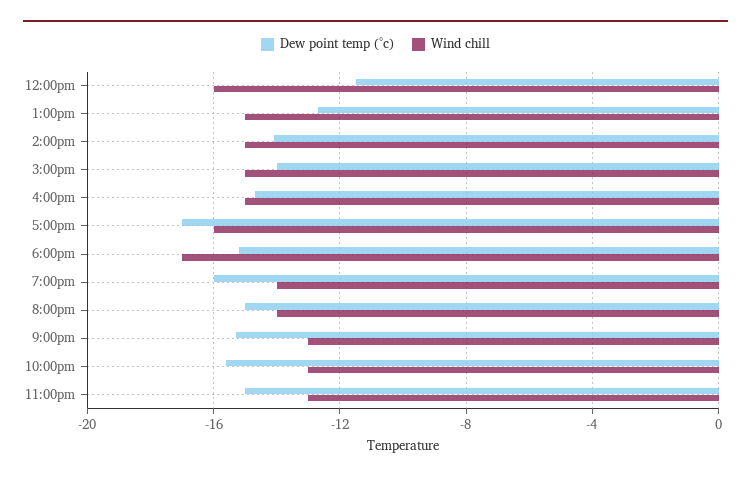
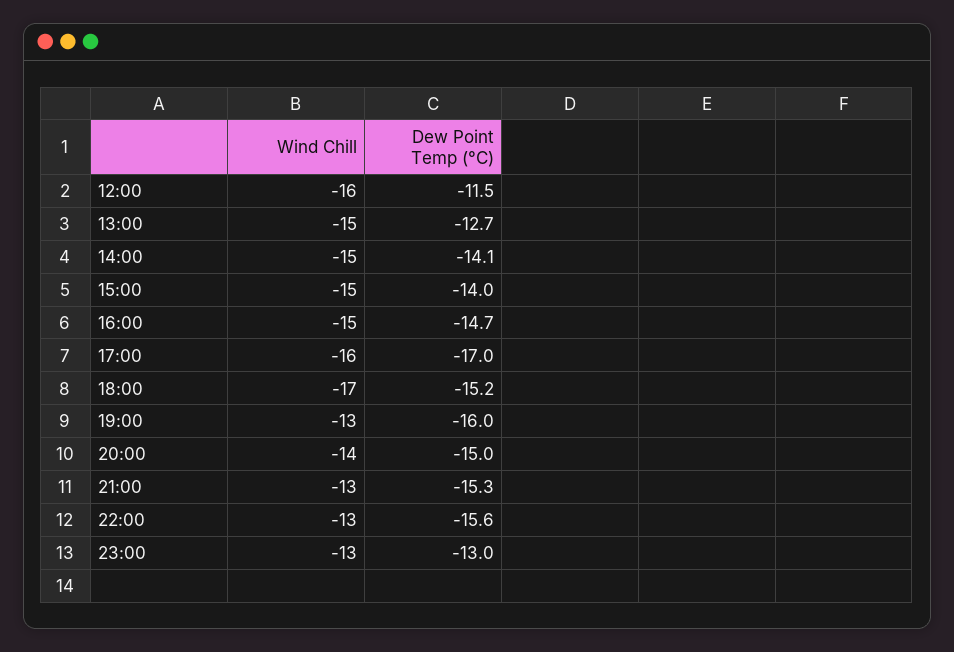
  {
    "Dew point temp (°c)": {
      "12:00pm": -11.5,
      "1:00pm": -12.7,
      "2:00pm": -14.1,
      "3:00pm": -14,
      "4:00pm": -14.7,
      "5:00pm": -17,
      "6:00pm": -15.2,
      "7:00pm": -16,
      "8:00pm": -15,
      "9:00pm": -15.3,
      "10:00pm": -15.6,
-     "11:00pm": -15
+     "11:00pm": -13
    },
    "Wind chill": {
      "12:00pm": -16,
      "1:00pm": -15,
      "2:00pm": -15,
      "3:00pm": -15,
      "4:00pm": -15,
      "5:00pm": -16,
      "6:00pm": -17,
-     "7:00pm": -14,
+     "7:00pm": -13,
      "8:00pm": -14,
      "9:00pm": -13,
      "10:00pm": -13,
      "11:00pm": -13
    }
  }

